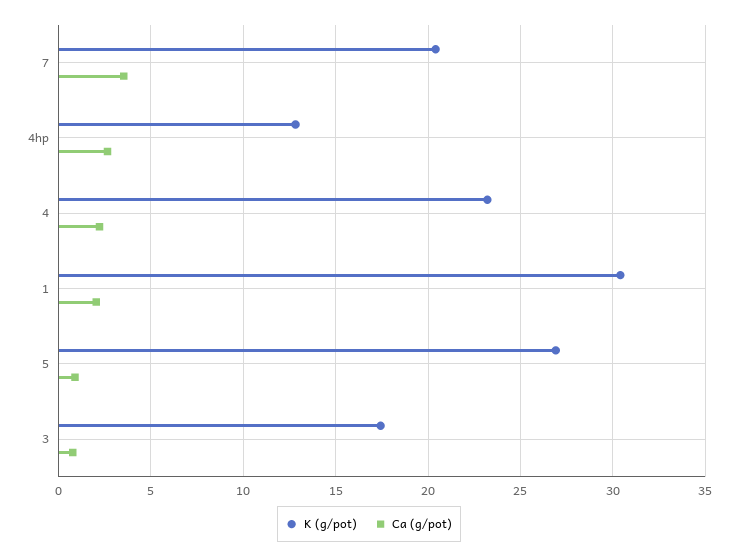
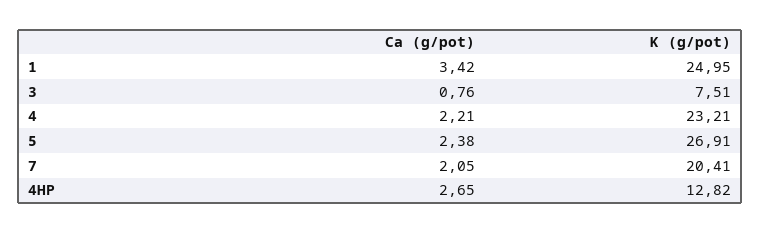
  {
    "K (g/pot)": {
      "7": 20.41,
      "4hp": 12.82,
      "4": 23.21,
-     "1": 30.5,
+     "1": 24.95,
      "5": 26.91,
-     "3": 17.5
+     "3": 7.51
    },
    "Ca (g/pot)": {
-     "7": 3.5,
+     "7": 2.05,
      "4hp": 2.65,
      "4": 2.21,
-     "1": 2,
+     "1": 3.42,
-     "5": 1,
+     "5": 2.38,
      "3": 0.76
    }
  }

